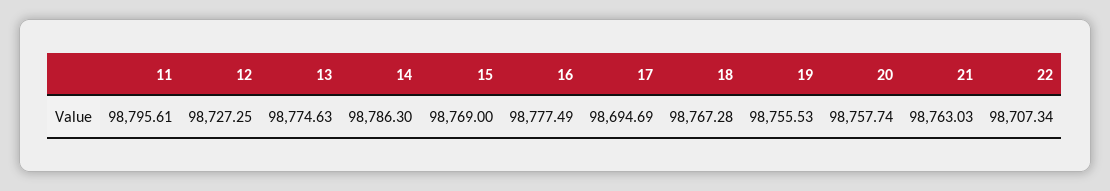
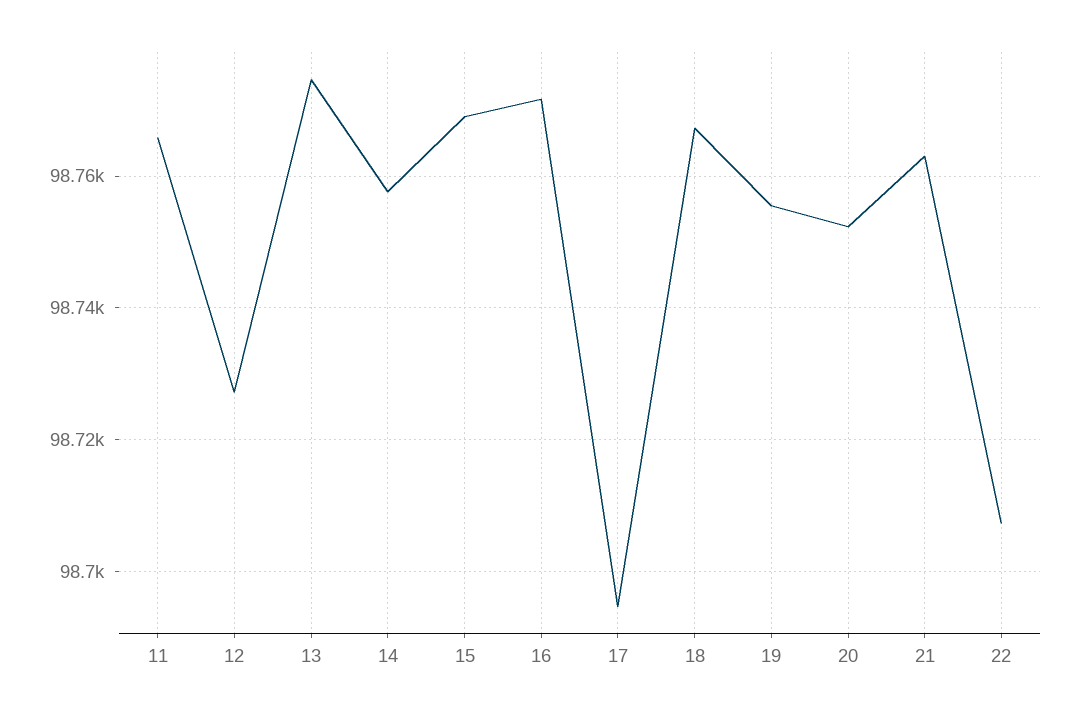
  {
-   "11": 98795.61,
+   "11": 98766,
    "12": 98727.25,
    "13": 98774.63,
-   "14": 98786.3,
+   "14": 98758,
    "15": 98769,
-   "16": 98777.49,
+   "16": 98772,
    "17": 98694.69,
    "18": 98767.28,
    "19": 98755.53,
-   "20": 98757.74,
+   "20": 98752,
    "21": 98763.03,
    "22": 98707.34
  }

